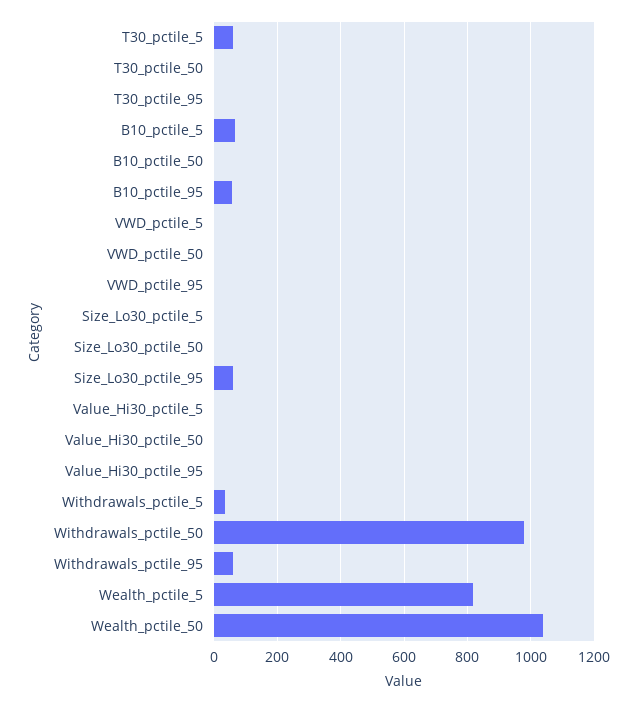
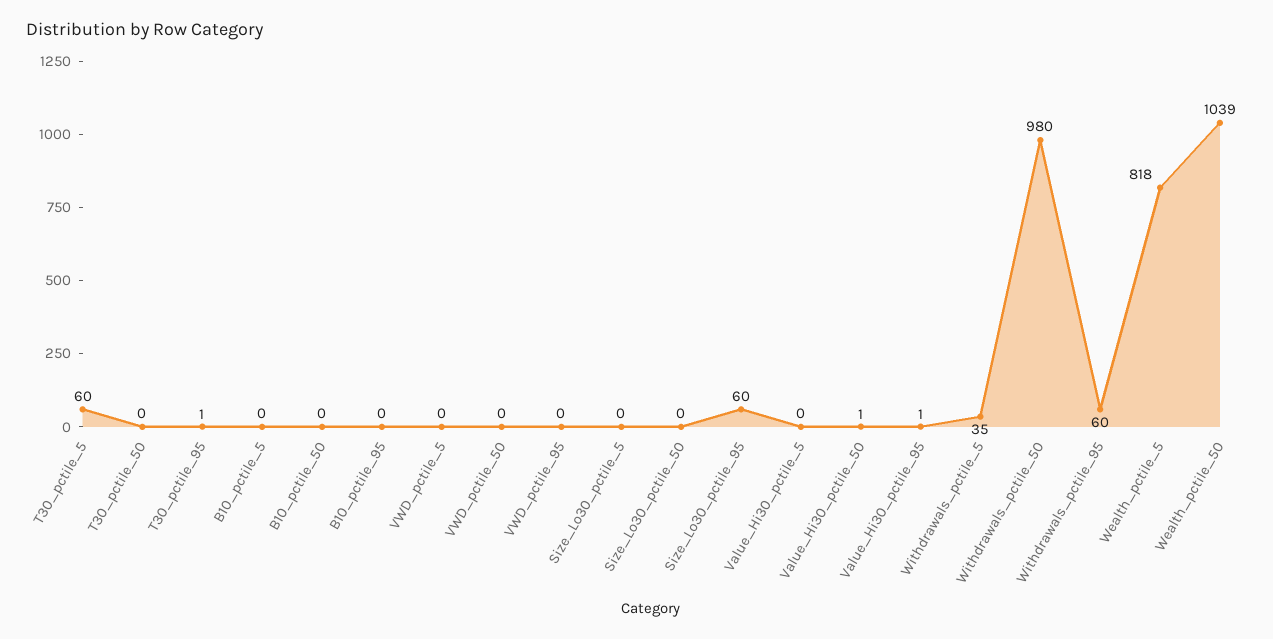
  {
    "T30_pctile_5": 60,
    "T30_pctile_50": 0,
    "T30_pctile_95": 1,
-   "B10_pctile_5": 60,
+   "B10_pctile_5": 0,
    "B10_pctile_50": 0,
-   "B10_pctile_95": 60,
+   "B10_pctile_95": 0,
    "VWD_pctile_5": 0,
    "VWD_pctile_50": 0,
    "VWD_pctile_95": 0,
    "Size_Lo30_pctile_5": 0,
    "Size_Lo30_pctile_50": 0,
    "Size_Lo30_pctile_95": 60,
    "Value_Hi30_pctile_5": 0,
    "Value_Hi30_pctile_50": 1,
    "Value_Hi30_pctile_95": 1,
    "Withdrawals_pctile_5": 35,
    "Withdrawals_pctile_50": 980,
    "Withdrawals_pctile_95": 60,
    "Wealth_pctile_5": 818,
    "Wealth_pctile_50": 1039
  }

